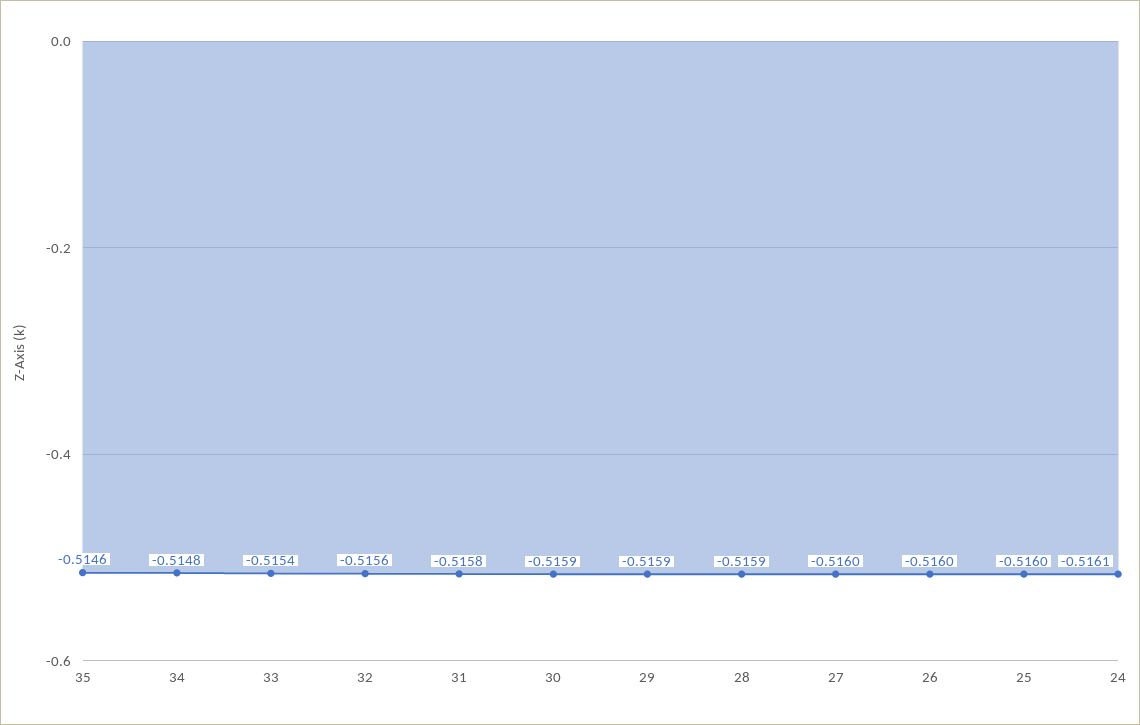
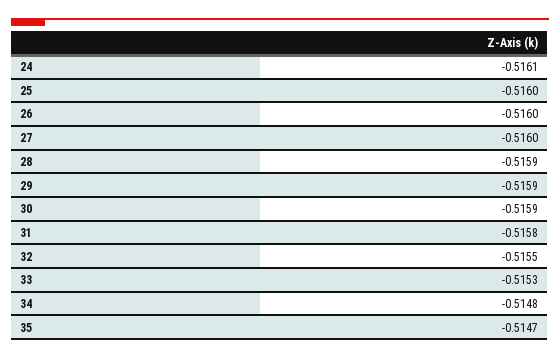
  {
-   "35": -0.5146,
+   "35": -0.5147,
    "34": -0.5148,
-   "33": -0.5154,
+   "33": -0.5153,
-   "32": -0.5156,
+   "32": -0.5155,
    "31": -0.5158,
    "30": -0.5159,
    "29": -0.5159,
    "28": -0.5159,
    "27": -0.516,
    "26": -0.516,
    "25": -0.516,
    "24": -0.5161
  }

